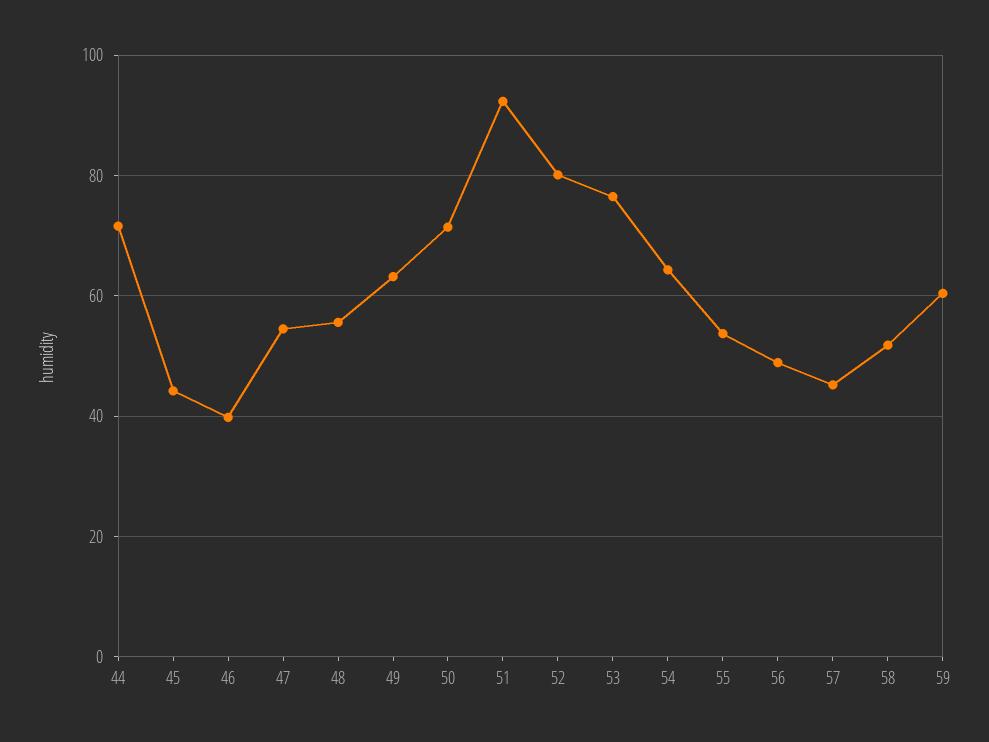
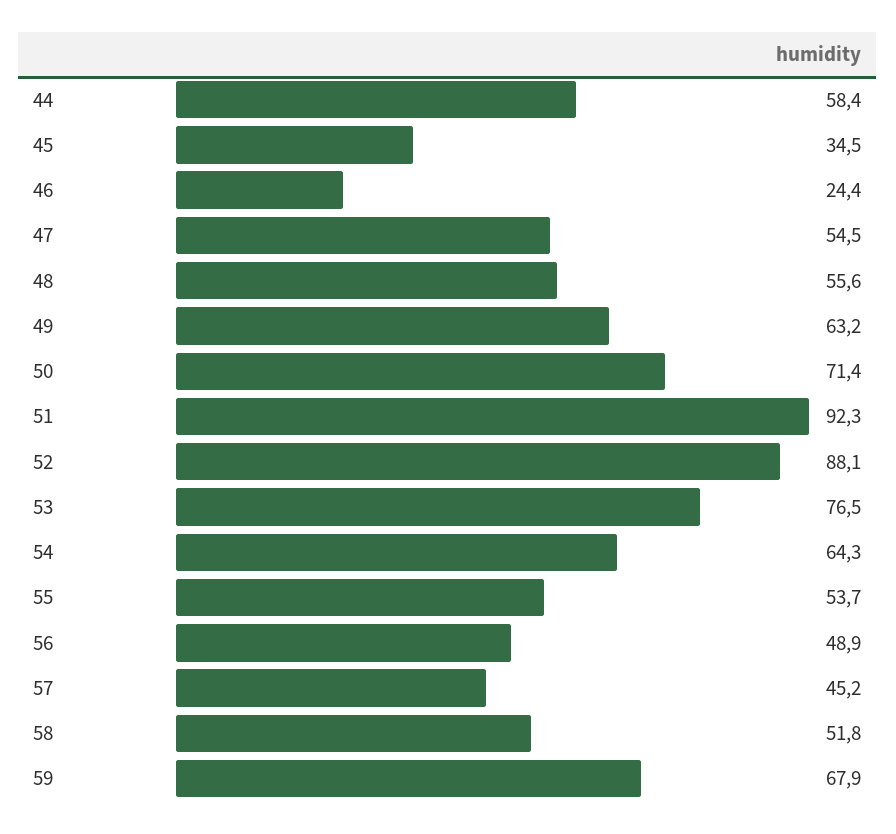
  {
-   "44": 72,
+   "44": 58.4,
-   "45": 44,
+   "45": 34.5,
-   "46": 40,
+   "46": 24.4,
    "47": 54.5,
    "48": 55.6,
    "49": 63.2,
    "50": 71.4,
    "51": 92.3,
-   "52": 80,
+   "52": 88.1,
    "53": 76.5,
    "54": 64.3,
    "55": 53.7,
    "56": 48.9,
    "57": 45.2,
    "58": 51.8,
-   "59": 60
+   "59": 67.9
  }

